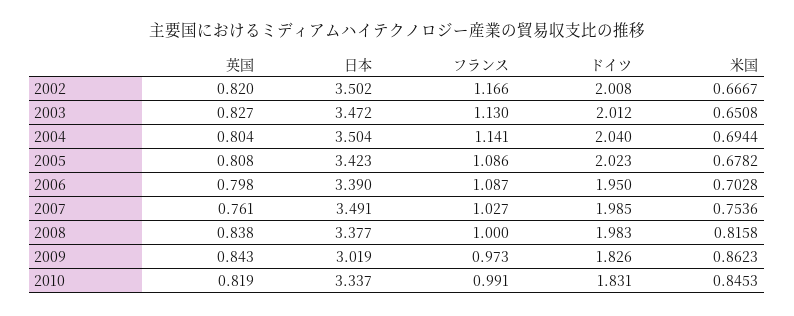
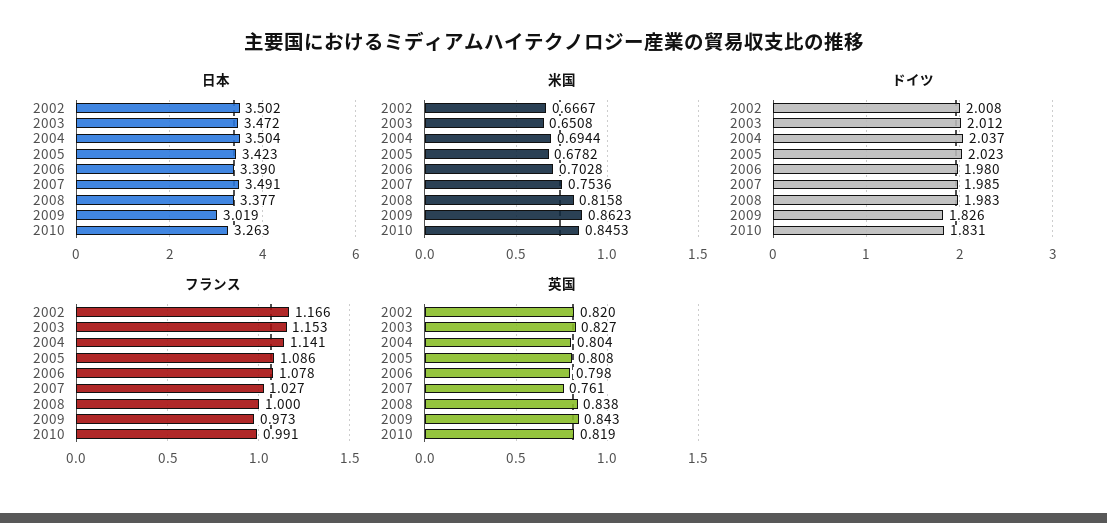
  {
    "英国": {
      "2002": 0.82,
      "2003": 0.827,
      "2004": 0.804,
      "2005": 0.808,
      "2006": 0.798,
      "2007": 0.761,
      "2008": 0.838,
      "2009": 0.843,
      "2010": 0.819
    },
    "日本": {
      "2002": 3.502,
      "2003": 3.472,
      "2004": 3.504,
      "2005": 3.423,
      "2006": 3.39,
      "2007": 3.491,
      "2008": 3.377,
      "2009": 3.019,
-     "2010": 3.337
+     "2010": 3.263
    },
    "フランス": {
      "2002": 1.166,
-     "2003": 1.13,
+     "2003": 1.153,
      "2004": 1.141,
      "2005": 1.086,
-     "2006": 1.087,
+     "2006": 1.078,
      "2007": 1.027,
      "2008": 1,
      "2009": 0.973,
      "2010": 0.991
    },
    "ドイツ": {
      "2002": 2.008,
      "2003": 2.012,
-     "2004": 2.04,
+     "2004": 2.037,
      "2005": 2.023,
-     "2006": 1.95,
+     "2006": 1.98,
      "2007": 1.985,
      "2008": 1.983,
      "2009": 1.826,
      "2010": 1.831
    },
    "米国": {
      "2002": 0.6667,
      "2003": 0.6508,
      "2004": 0.6944,
      "2005": 0.6782,
      "2006": 0.7028,
      "2007": 0.7536,
      "2008": 0.8158,
      "2009": 0.8623,
      "2010": 0.8453
    }
  }

